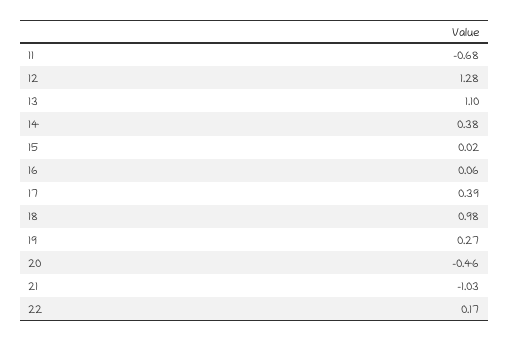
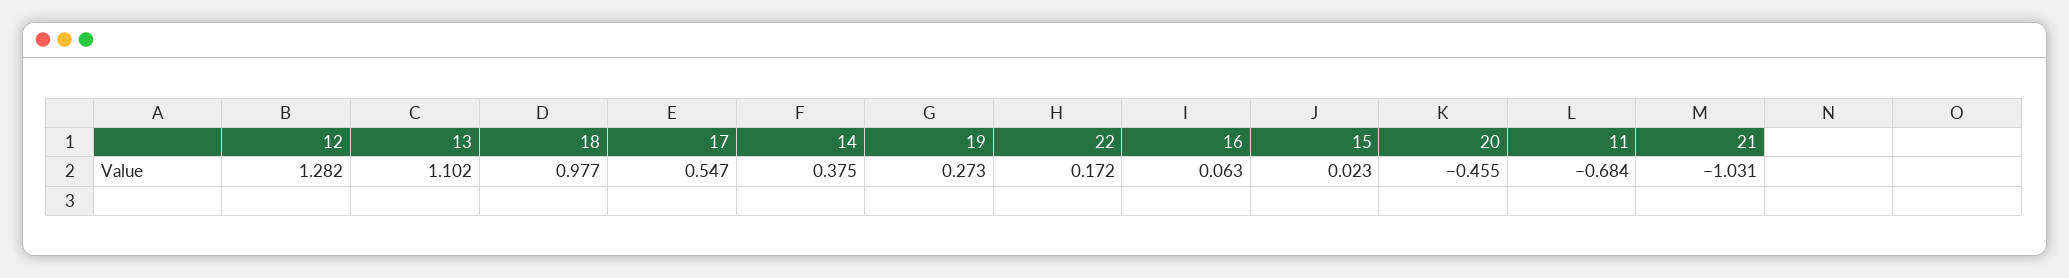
  {
    "11": -0.684,
    "12": 1.282,
    "13": 1.102,
    "14": 0.375,
    "15": 0.023,
    "16": 0.063,
-   "17": 0.39,
+   "17": 0.547,
    "18": 0.977,
    "19": 0.273,
    "20": -0.455,
    "21": -1.031,
    "22": 0.172
  }

